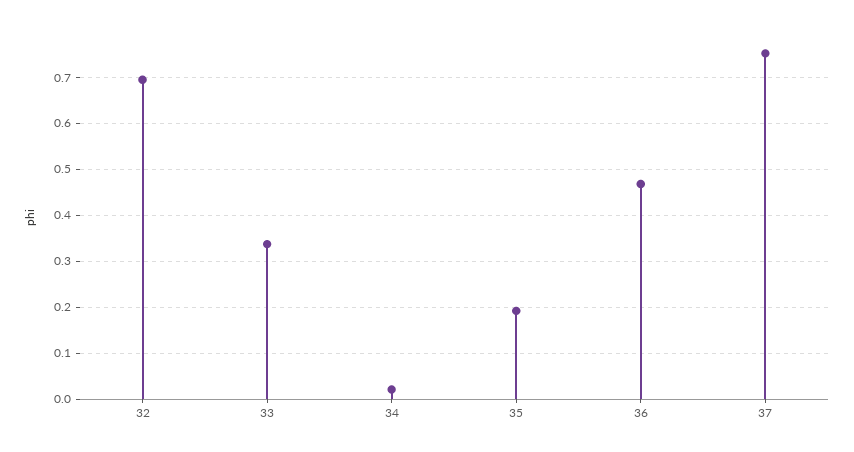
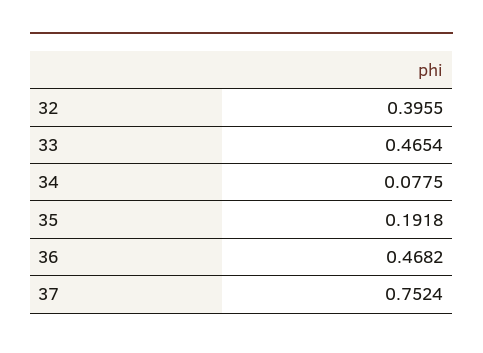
  {
-   "32": 0.7,
+   "32": 0.3955,
-   "33": 0.34,
+   "33": 0.4654,
-   "34": 0.02,
+   "34": 0.0775,
    "35": 0.1918,
    "36": 0.4682,
    "37": 0.7524
  }

